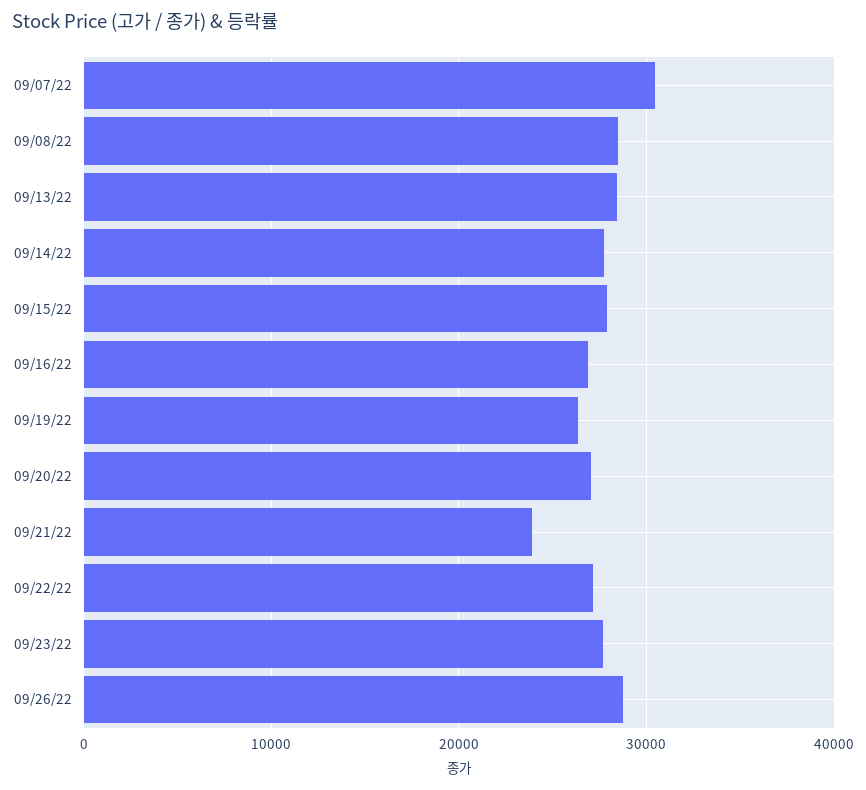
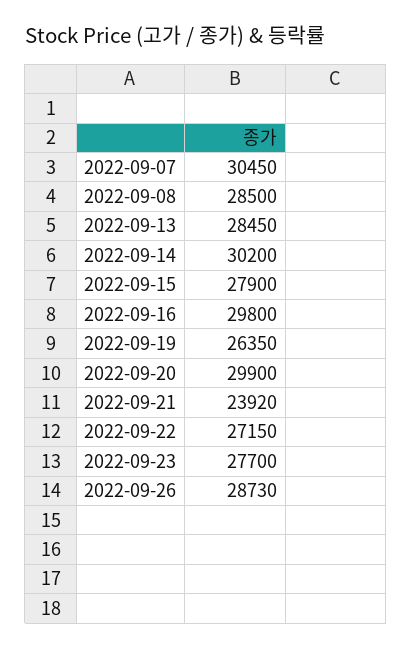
  {
    "09/07/22": 30450,
    "09/08/22": 28500,
    "09/13/22": 28450,
-   "09/14/22": 28000,
+   "09/14/22": 30200,
    "09/15/22": 27900,
-   "09/16/22": 27000,
+   "09/16/22": 29800,
    "09/19/22": 26350,
-   "09/20/22": 27000,
+   "09/20/22": 29900,
    "09/21/22": 23920,
    "09/22/22": 27150,
    "09/23/22": 27700,
    "09/26/22": 28730
  }

